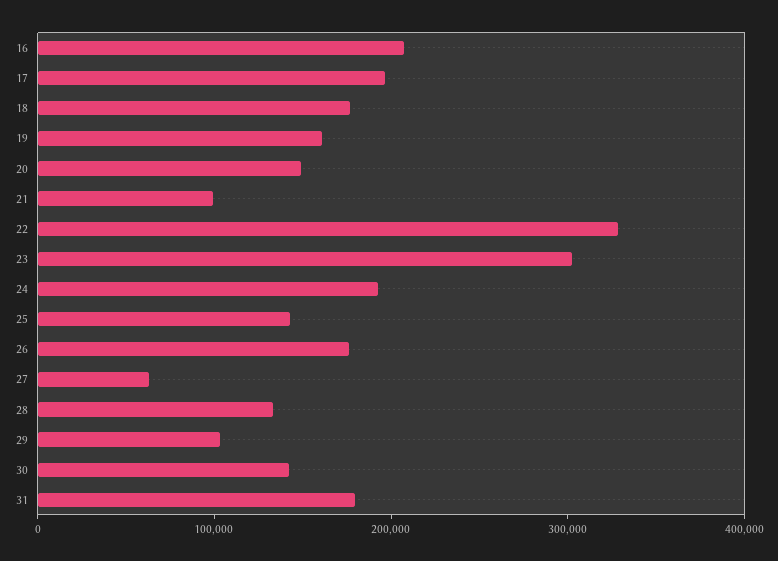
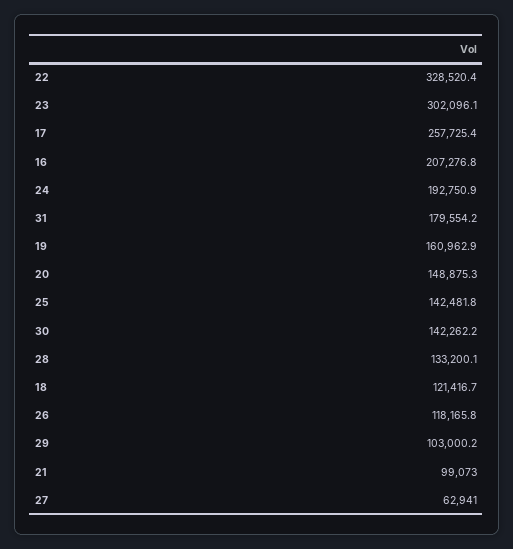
  {
    "16": 207276.8,
-   "17": 200000,
+   "17": 257725.4,
-   "18": 180000,
+   "18": 121416.7,
    "19": 160962.9,
    "20": 148875.3,
    "21": 99073,
    "22": 328520.4,
    "23": 302096.1,
    "24": 192750.9,
    "25": 142481.8,
-   "26": 180000,
+   "26": 118165.8,
    "27": 62941,
    "28": 133200.1,
    "29": 103000.2,
    "30": 142262.2,
    "31": 179554.2
  }

